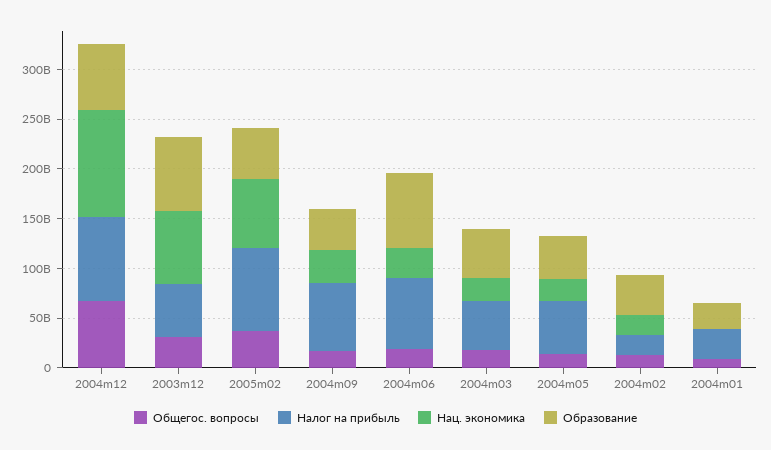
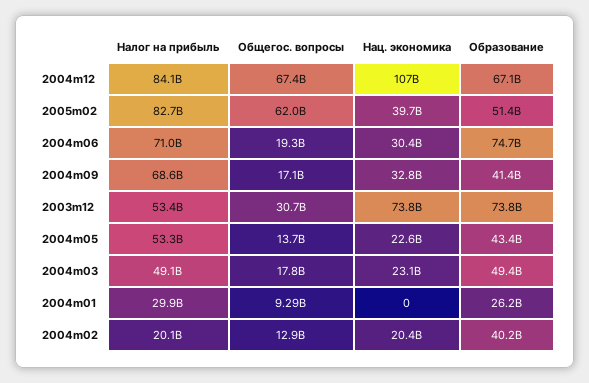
  {
    "Общегос. вопросы": {
      "2004m12": 67400000000,
      "2003m12": 30700000000,
-     "2005m02": 40000000000,
+     "2005m02": 62000000000,
      "2004m09": 17100000000,
      "2004m06": 19300000000,
      "2004m03": 17800000000,
      "2004m05": 13700000000,
      "2004m02": 12900000000,
      "2004m01": 9290000000
    },
    "Налог на прибыль": {
      "2004m12": 84100000000,
      "2003m12": 53400000000,
      "2005m02": 82700000000,
      "2004m09": 68600000000,
      "2004m06": 71000000000,
      "2004m03": 49100000000,
      "2004m05": 53300000000,
      "2004m02": 20100000000,
      "2004m01": 29900000000
    },
    "Нац. экономика": {
      "2004m12": 107000000000,
      "2003m12": 73800000000,
-     "2005m02": 70000000000,
+     "2005m02": 39700000000,
      "2004m09": 32800000000,
      "2004m06": 30400000000,
      "2004m03": 23100000000,
      "2004m05": 22600000000,
      "2004m02": 20400000000,
      "2004m01": 0
    },
    "Образование": {
      "2004m12": 67100000000,
      "2003m12": 73800000000,
      "2005m02": 51400000000,
      "2004m09": 41400000000,
      "2004m06": 74700000000,
      "2004m03": 49400000000,
      "2004m05": 43400000000,
      "2004m02": 40200000000,
      "2004m01": 26200000000
    }
  }

